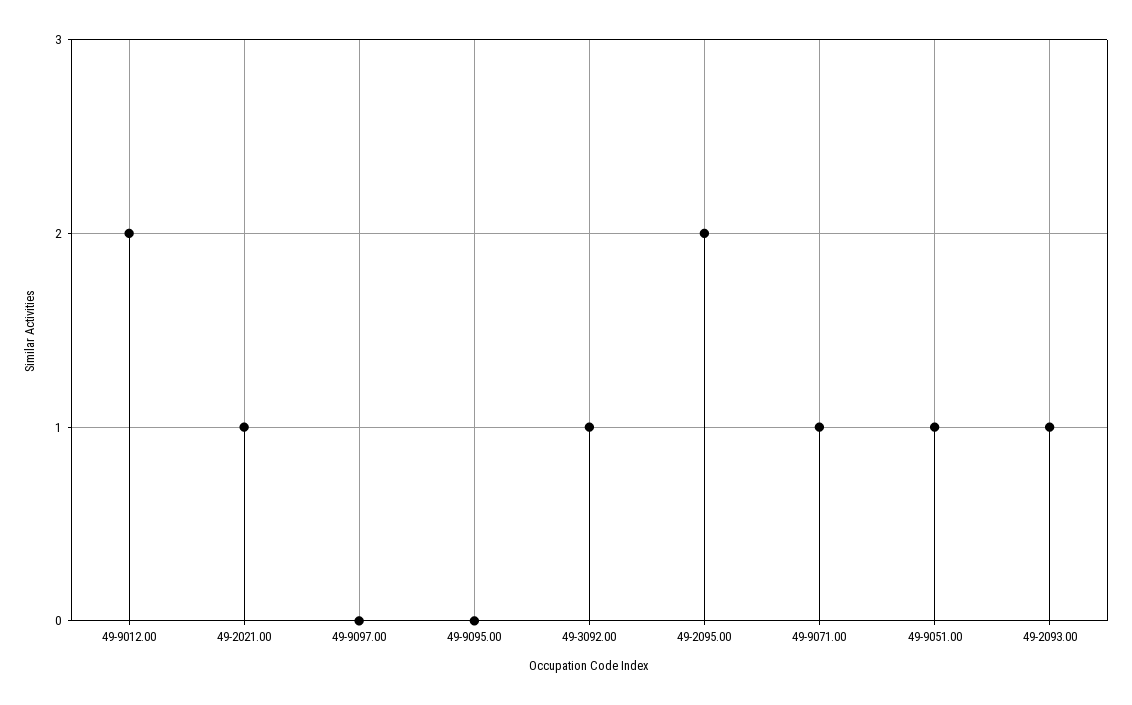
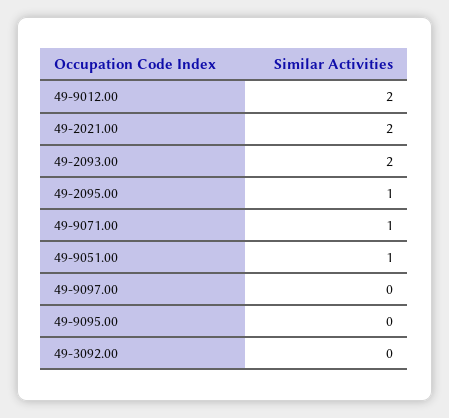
  {
    "49-9012.00": 2,
-   "49-2021.00": 1,
+   "49-2021.00": 2,
    "49-9097.00": 0,
    "49-9095.00": 0,
-   "49-3092.00": 1,
+   "49-3092.00": 0,
-   "49-2095.00": 2,
+   "49-2095.00": 1,
    "49-9071.00": 1,
    "49-9051.00": 1,
-   "49-2093.00": 1
+   "49-2093.00": 2
  }

